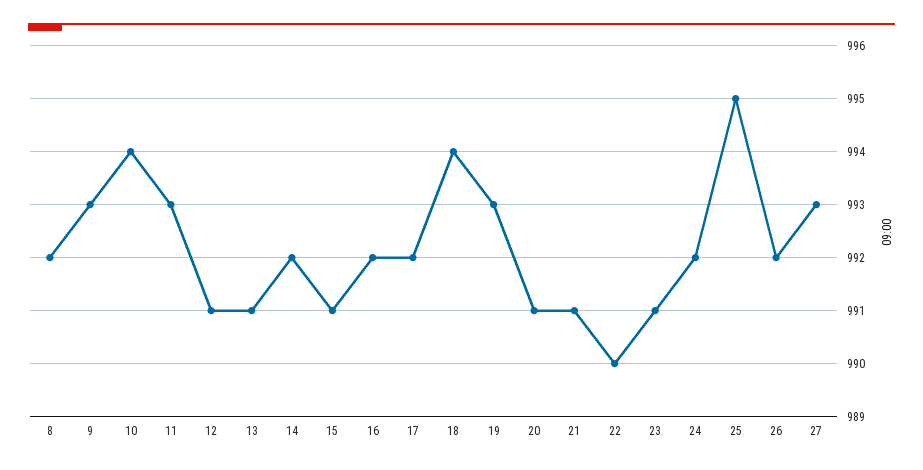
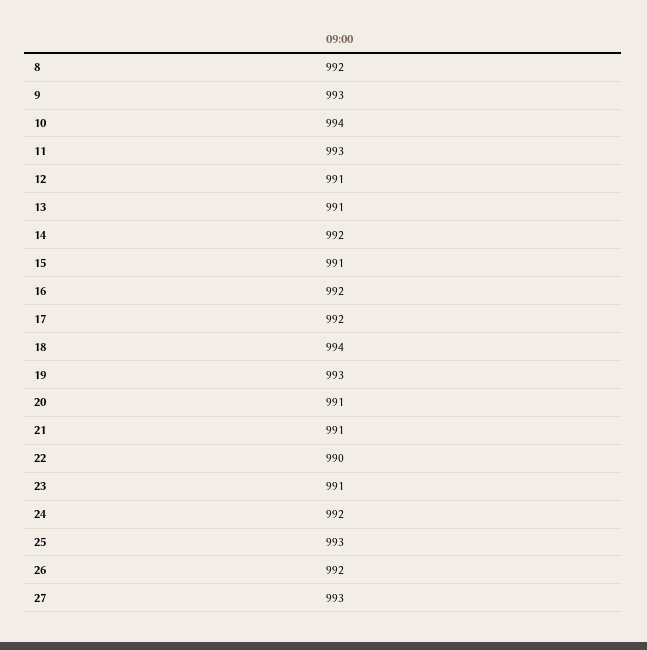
  {
    "8": 992,
    "9": 993,
    "10": 994,
    "11": 993,
    "12": 991,
    "13": 991,
    "14": 992,
    "15": 991,
    "16": 992,
    "17": 992,
    "18": 994,
    "19": 993,
    "20": 991,
    "21": 991,
    "22": 990,
    "23": 991,
    "24": 992,
-   "25": 995,
+   "25": 993,
    "26": 992,
    "27": 993
  }

